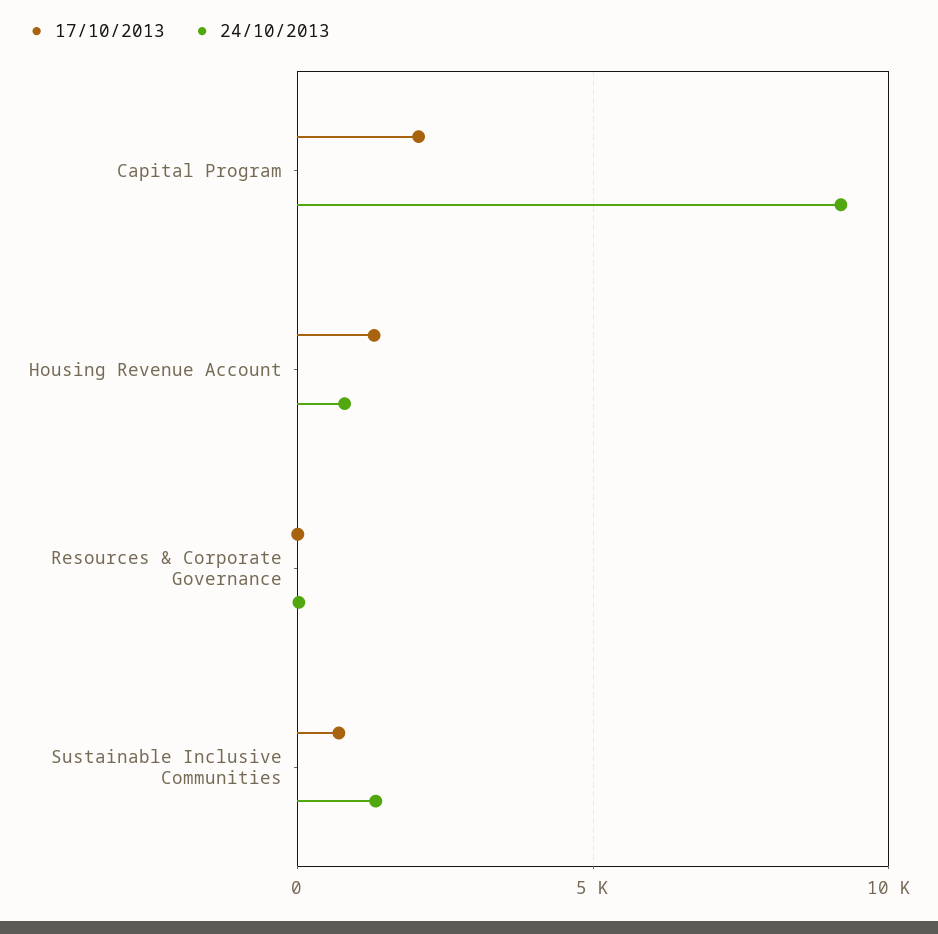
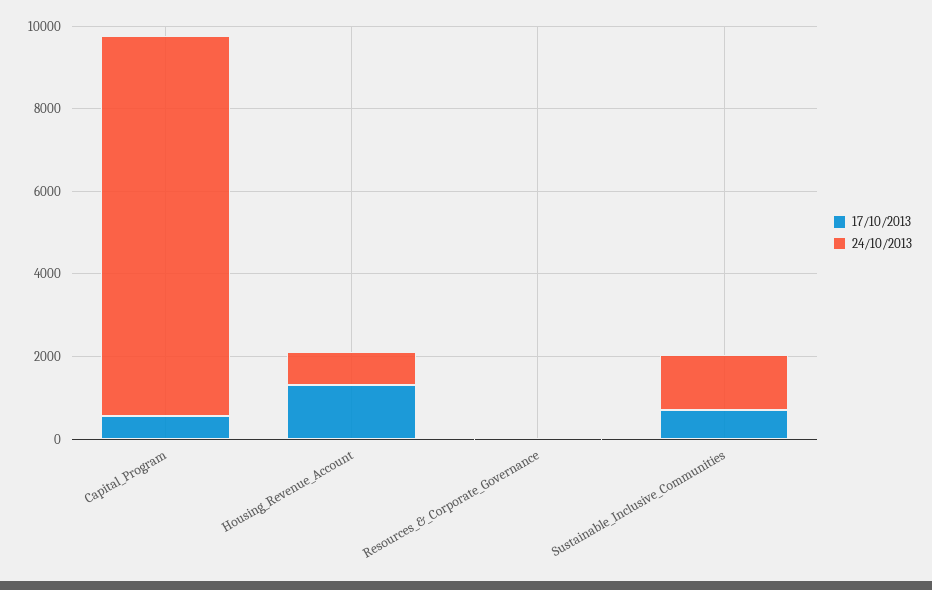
  {
    "17/10/2013": {
-     "Capital Program": 2000,
+     "Capital Program": 500,
      "Housing Revenue Account": 1500,
      "Resources & Corporate Governance": 0,
      "Sustainable Inclusive Communities": 500
    },
    "24/10/2013": {
      "Capital Program": 9000,
      "Housing Revenue Account": 1000,
      "Resources & Corporate Governance": 0,
      "Sustainable Inclusive Communities": 1500
    }
  }

